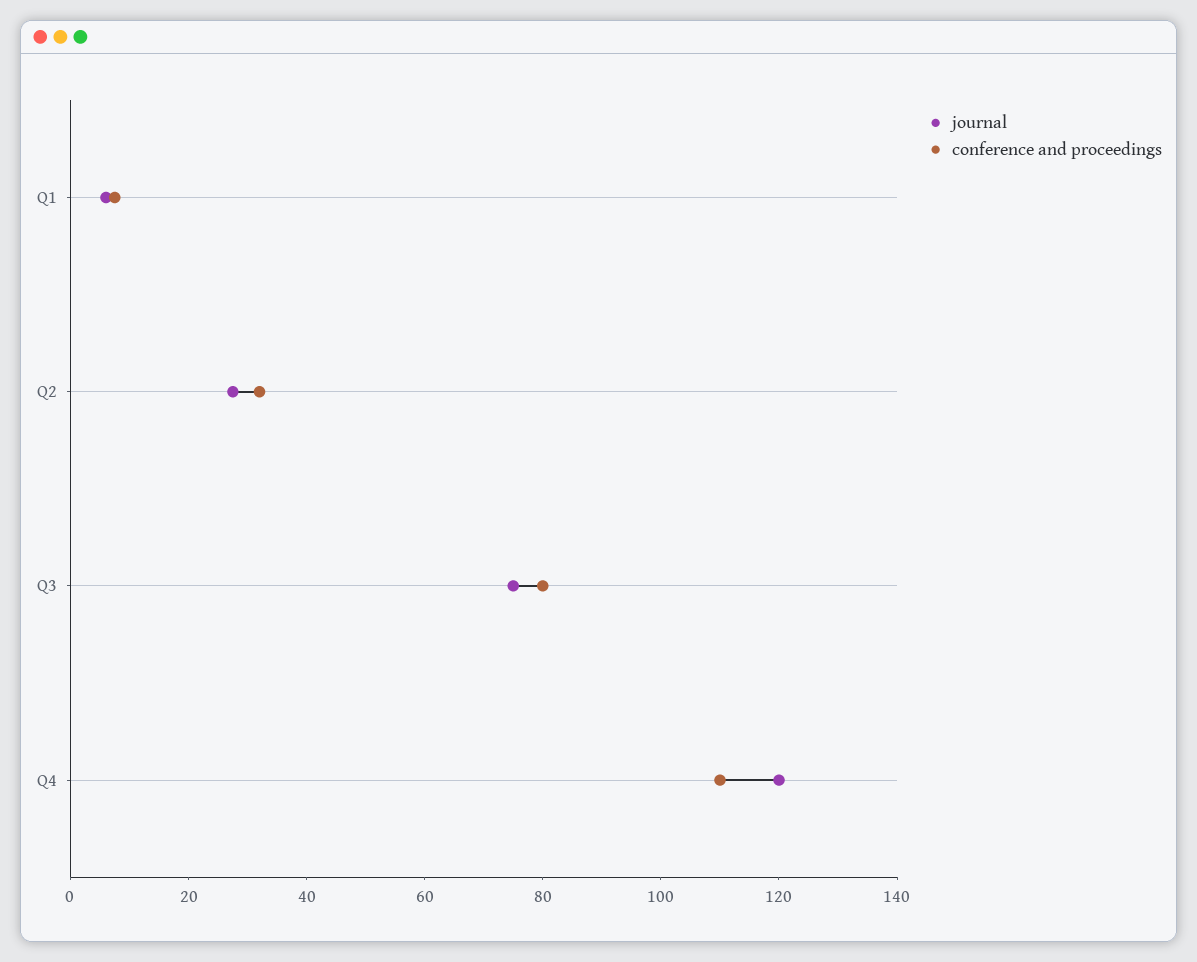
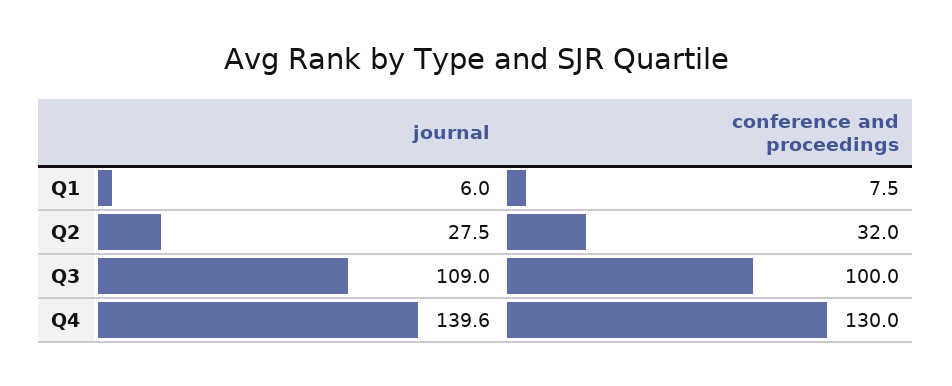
  {
    "journal": {
      "Q1": 6,
      "Q2": 27.5,
-     "Q3": 75,
+     "Q3": 109,
-     "Q4": 120
+     "Q4": 139.6
    },
    "conference and proceedings": {
      "Q1": 7.5,
      "Q2": 32,
-     "Q3": 80,
+     "Q3": 100,
-     "Q4": 110
+     "Q4": 130
    }
  }

